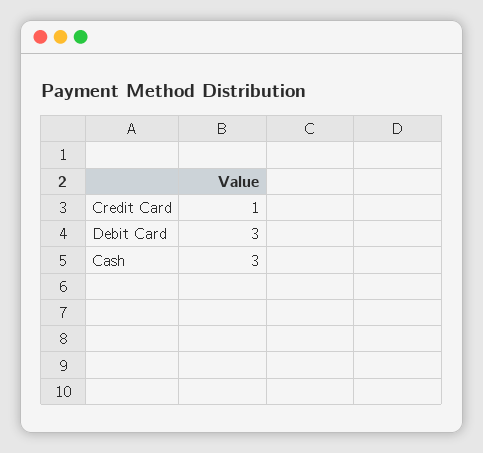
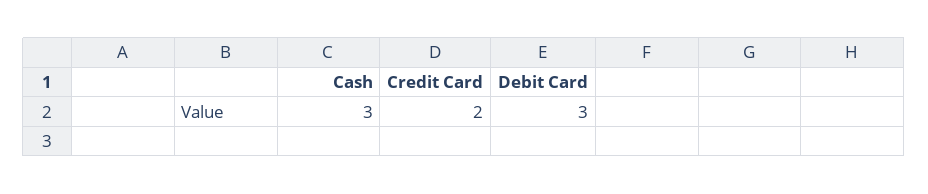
  {
-   "Credit Card": 1,
+   "Credit Card": 2,
    "Debit Card": 3,
    "Cash": 3
  }

